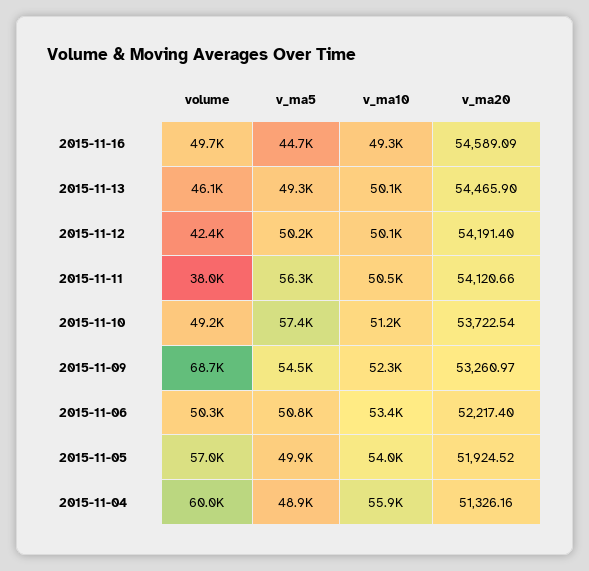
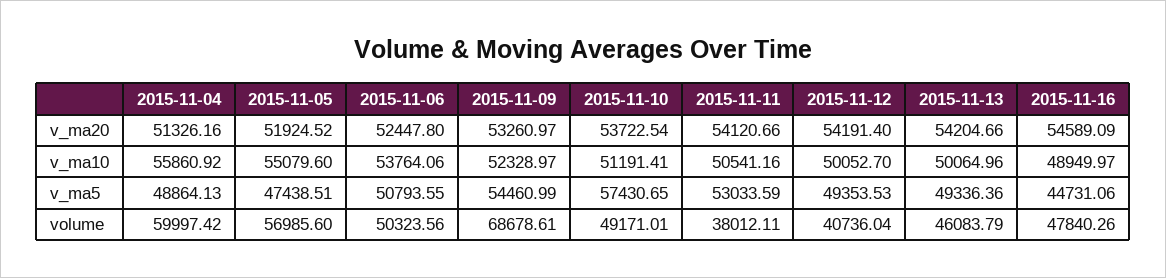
  {
    "volume": {
-     "2015-11-16": 49700,
+     "2015-11-16": 47840.26,
      "2015-11-13": 46083.79,
-     "2015-11-12": 42400,
+     "2015-11-12": 40736.04,
      "2015-11-11": 38012.11,
      "2015-11-10": 49171.01,
      "2015-11-09": 68678.61,
      "2015-11-06": 50323.56,
      "2015-11-05": 56985.6,
      "2015-11-04": 59997.42
    },
    "v_ma5": {
      "2015-11-16": 44731.06,
      "2015-11-13": 49336.36,
-     "2015-11-12": 50200,
+     "2015-11-12": 49353.53,
-     "2015-11-11": 56300,
+     "2015-11-11": 53033.59,
      "2015-11-10": 57430.65,
      "2015-11-09": 54460.99,
      "2015-11-06": 50793.55,
-     "2015-11-05": 49900,
+     "2015-11-05": 47438.51,
      "2015-11-04": 48864.13
    },
    "v_ma10": {
-     "2015-11-16": 49300,
+     "2015-11-16": 48949.97,
      "2015-11-13": 50064.96,
      "2015-11-12": 50052.7,
      "2015-11-11": 50541.16,
      "2015-11-10": 51191.41,
      "2015-11-09": 52328.97,
-     "2015-11-06": 53400,
+     "2015-11-06": 53764.06,
-     "2015-11-05": 54000,
+     "2015-11-05": 55079.6,
      "2015-11-04": 55860.92
    },
    "v_ma20": {
      "2015-11-16": 54589.09,
-     "2015-11-13": 54465.9,
+     "2015-11-13": 54204.66,
      "2015-11-12": 54191.4,
      "2015-11-11": 54120.66,
      "2015-11-10": 53722.54,
      "2015-11-09": 53260.97,
-     "2015-11-06": 52217.4,
+     "2015-11-06": 52447.8,
      "2015-11-05": 51924.52,
      "2015-11-04": 51326.16
    }
  }

